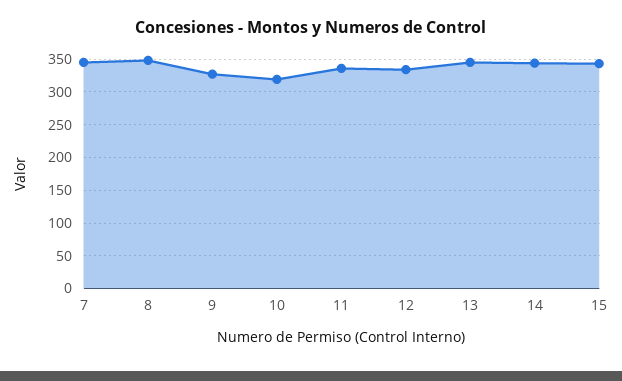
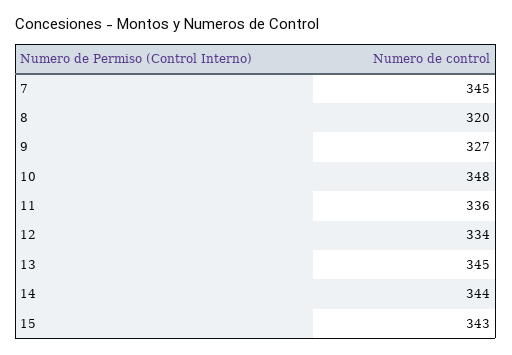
  {
    "7": 345,
-   "8": 350,
+   "8": 320,
    "9": 327,
-   "10": 320,
+   "10": 348,
    "11": 336,
    "12": 334,
    "13": 345,
    "14": 344,
    "15": 343
  }

